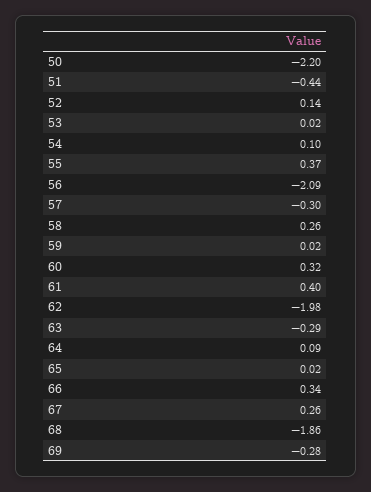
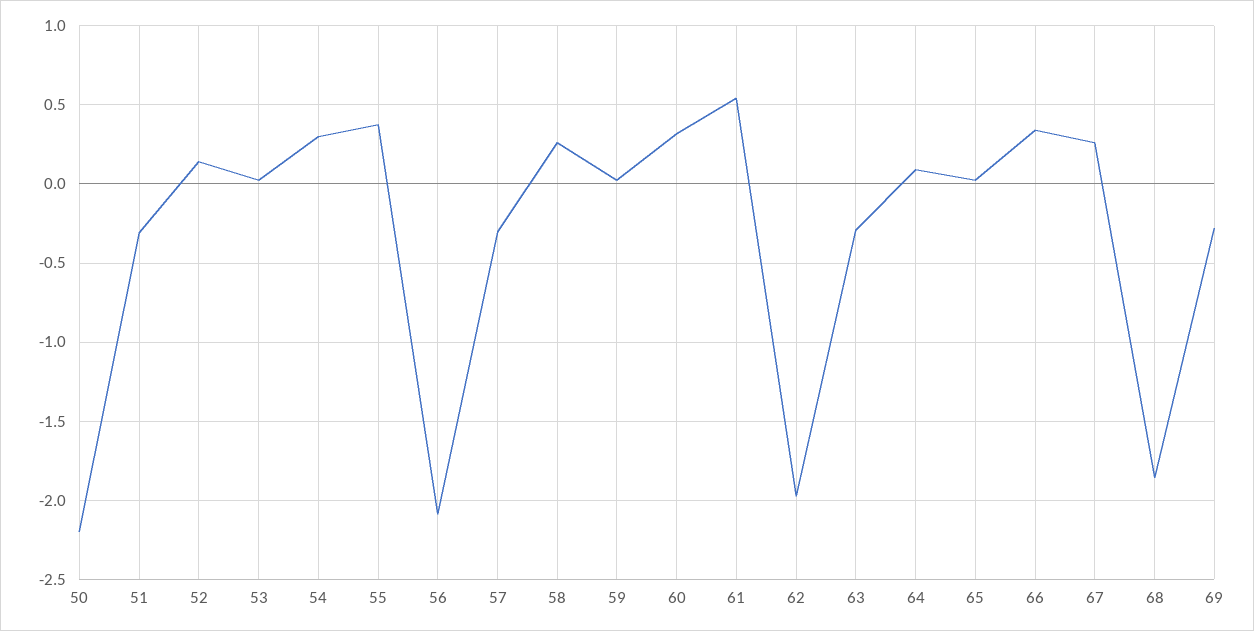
  {
    "50": -2.2,
-   "51": -0.44,
+   "51": -0.3,
    "52": 0.14,
    "53": 0.02,
-   "54": 0.1,
+   "54": 0.3,
    "55": 0.37,
    "56": -2.09,
    "57": -0.3,
    "58": 0.26,
    "59": 0.02,
    "60": 0.32,
-   "61": 0.4,
+   "61": 0.55,
    "62": -1.98,
    "63": -0.29,
    "64": 0.09,
    "65": 0.02,
    "66": 0.34,
    "67": 0.26,
    "68": -1.86,
    "69": -0.28
  }

